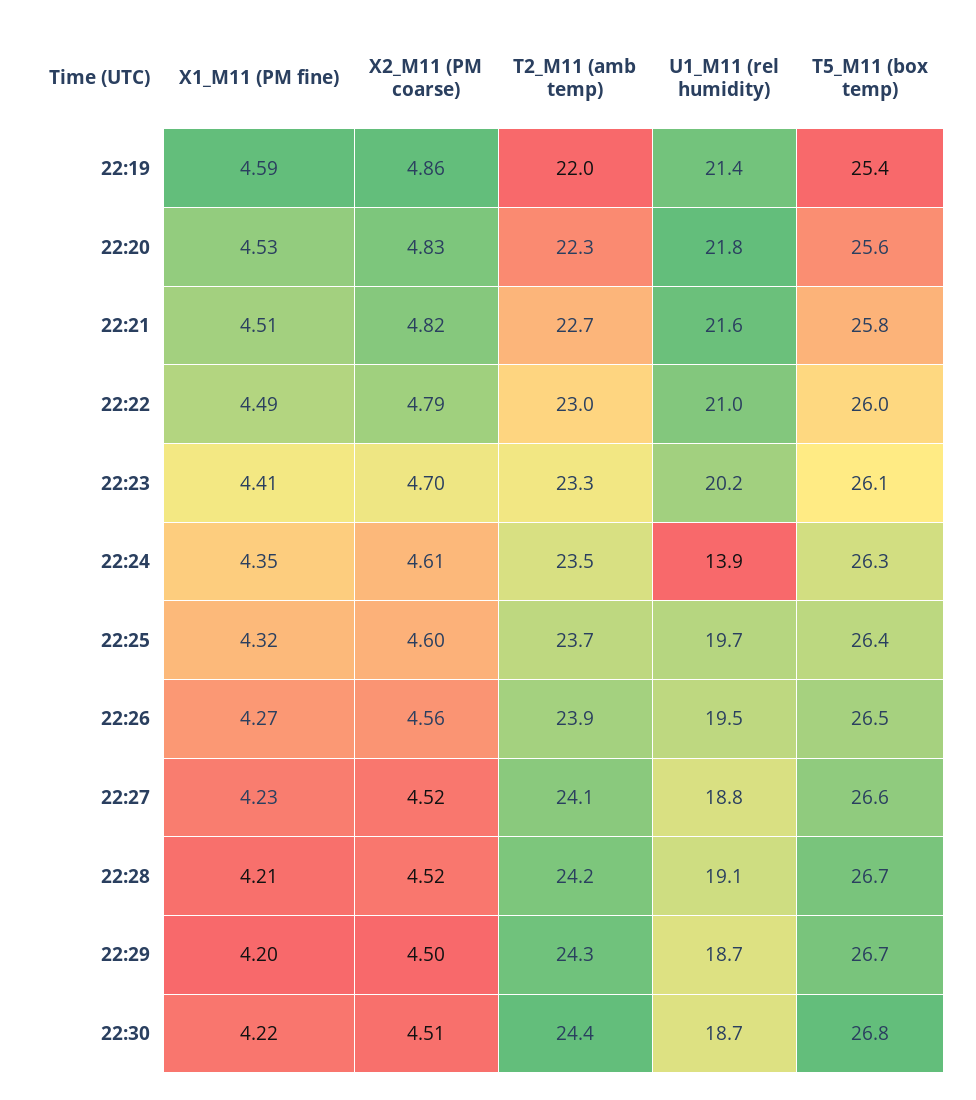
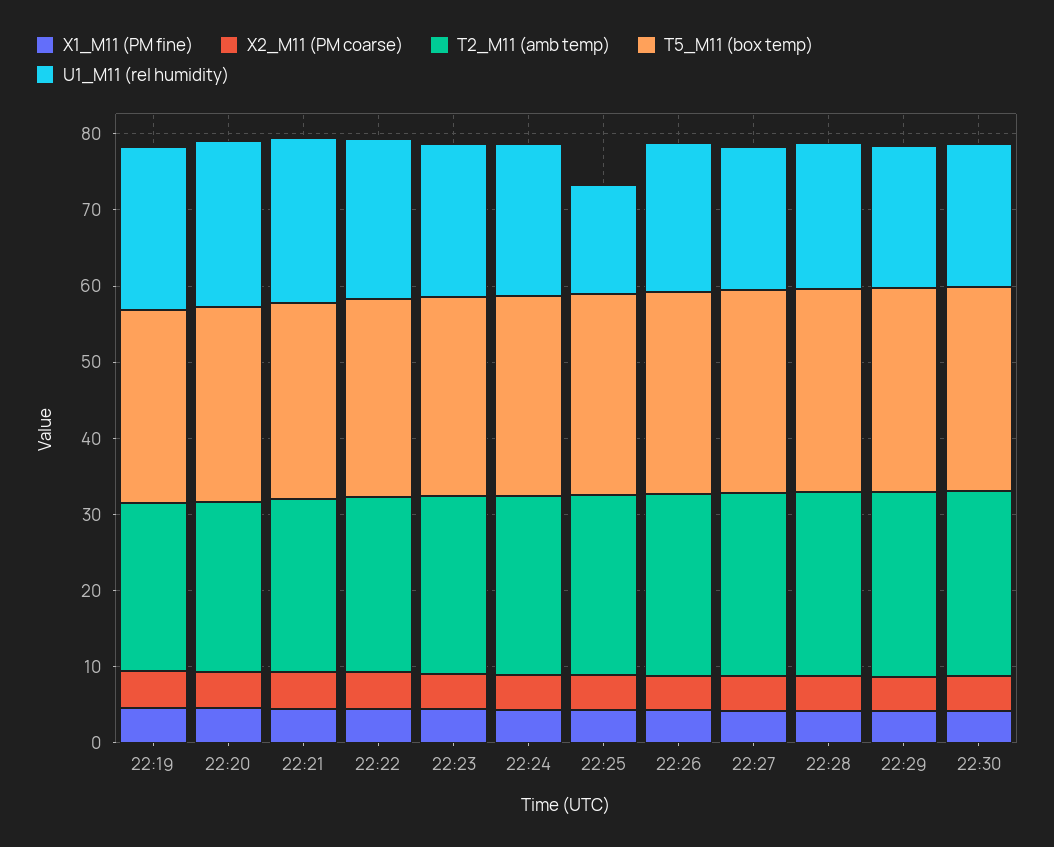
  {
    "X1_M11 (PM fine)": {
      "22:19": 4.59,
      "22:20": 4.53,
      "22:21": 4.51,
      "22:22": 4.49,
      "22:23": 4.41,
      "22:24": 4.35,
      "22:25": 4.32,
      "22:26": 4.27,
      "22:27": 4.23,
      "22:28": 4.21,
      "22:29": 4.2,
      "22:30": 4.22
    },
    "X2_M11 (PM coarse)": {
      "22:19": 4.86,
      "22:20": 4.83,
      "22:21": 4.82,
      "22:22": 4.79,
      "22:23": 4.7,
      "22:24": 4.61,
      "22:25": 4.6,
      "22:26": 4.56,
      "22:27": 4.52,
      "22:28": 4.52,
      "22:29": 4.5,
      "22:30": 4.51
    },
    "T2_M11 (amb temp)": {
      "22:19": 22,
      "22:20": 22.3,
      "22:21": 22.7,
      "22:22": 23,
      "22:23": 23.3,
      "22:24": 23.5,
      "22:25": 23.7,
      "22:26": 23.9,
      "22:27": 24.1,
      "22:28": 24.2,
      "22:29": 24.3,
      "22:30": 24.4
    },
    "U1_M11 (rel humidity)": {
      "22:19": 21.4,
      "22:20": 21.8,
      "22:21": 21.6,
      "22:22": 21,
      "22:23": 20.2,
-     "22:24": 13.9,
+     "22:24": 20,
-     "22:25": 19.7,
+     "22:25": 14,
      "22:26": 19.5,
      "22:27": 18.8,
      "22:28": 19.1,
      "22:29": 18.7,
      "22:30": 18.7
    },
    "T5_M11 (box temp)": {
      "22:19": 25.4,
      "22:20": 25.6,
      "22:21": 25.8,
      "22:22": 26,
      "22:23": 26.1,
      "22:24": 26.3,
      "22:25": 26.4,
      "22:26": 26.5,
      "22:27": 26.6,
      "22:28": 26.7,
      "22:29": 26.7,
      "22:30": 26.8
    }
  }

